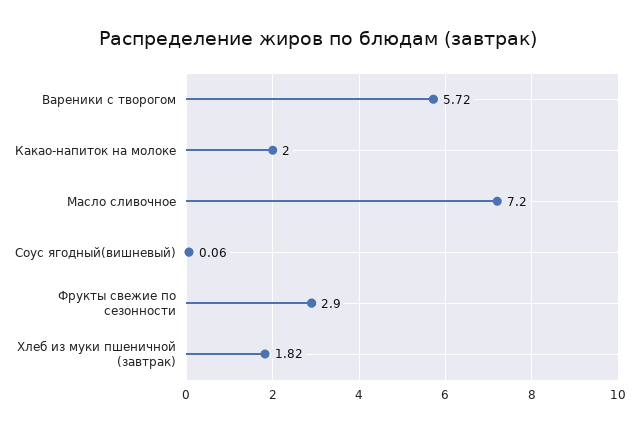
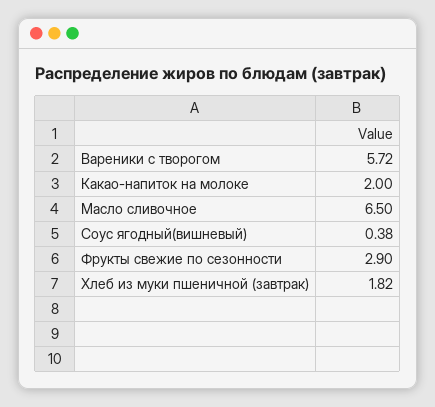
  {
    "Вареники с творогом": 5.72,
    "Какао-напиток на молоке": 2,
-   "Масло сливочное": 7.2,
+   "Масло сливочное": 6.5,
-   "Соус ягодный(вишневый)": 0.06,
+   "Соус ягодный(вишневый)": 0.38,
    "Фрукты свежие по сезонности": 2.9,
    "Хлеб из муки пшеничной (завтрак)": 1.82
  }

